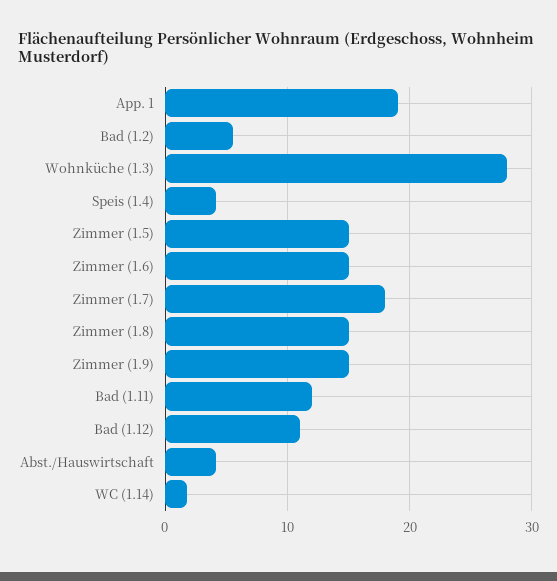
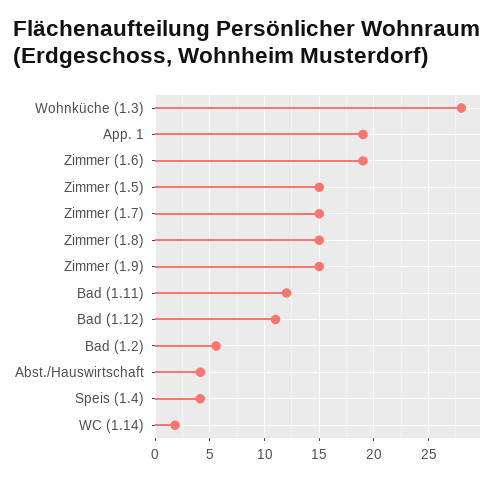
  {
    "App. 1": 19,
    "Bad (1.2)": 6,
    "Wohnküche (1.3)": 28,
    "Speis (1.4)": 4,
    "Zimmer (1.5)": 15,
-   "Zimmer (1.6)": 15,
+   "Zimmer (1.6)": 19,
-   "Zimmer (1.7)": 18,
+   "Zimmer (1.7)": 15,
    "Zimmer (1.8)": 15,
    "Zimmer (1.9)": 15,
    "Bad (1.11)": 12,
    "Bad (1.12)": 11,
    "Abst./Hauswirtschaft": 4,
    "WC (1.14)": 2
  }

